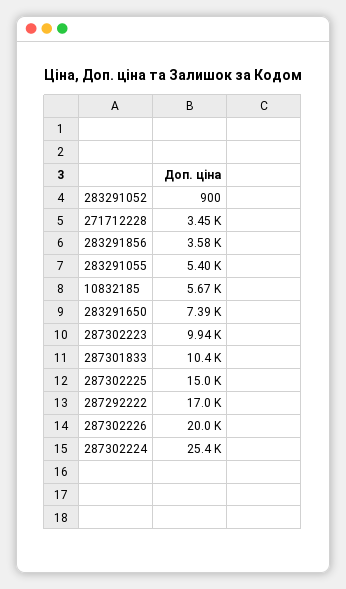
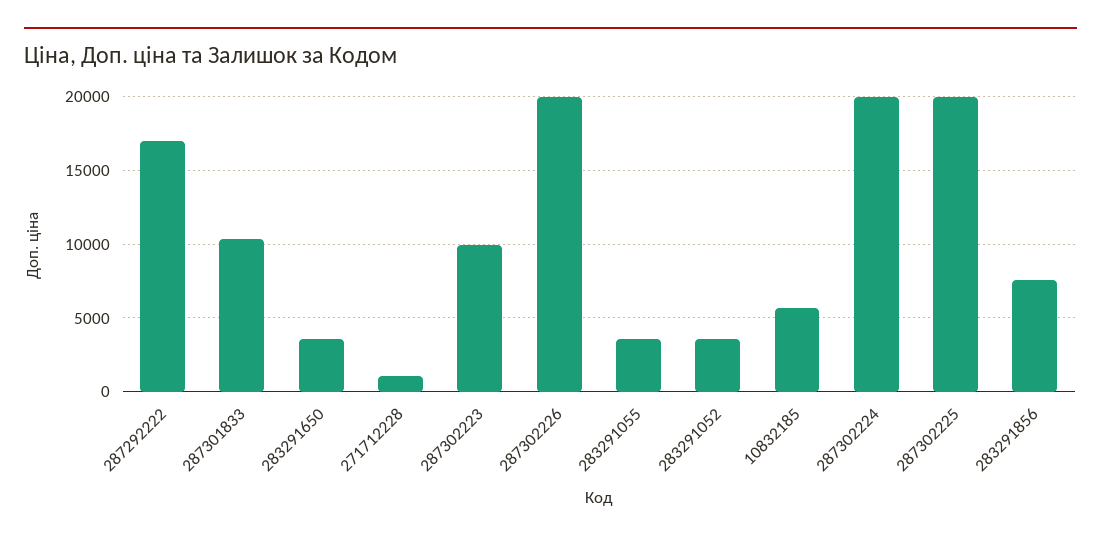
  {
-   "283291052": 900,
+   "283291052": 3500,
-   "271712228": 3450,
+   "271712228": 1000,
-   "283291856": 3580,
+   "283291856": 7500,
-   "283291055": 5400,
+   "283291055": 3500,
    "10832185": 5670,
-   "283291650": 7390,
+   "283291650": 3500,
    "287302223": 9940,
    "287301833": 10400,
-   "287302225": 15000,
+   "287302225": 20000,
    "287292222": 17000,
    "287302226": 20000,
-   "287302224": 25400
+   "287302224": 20000
  }

